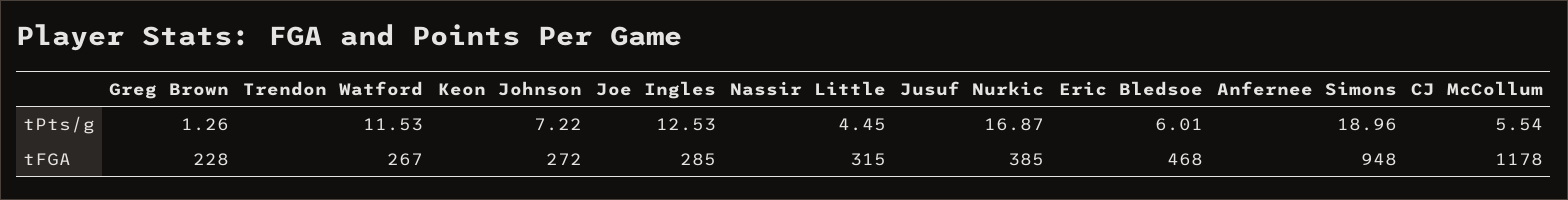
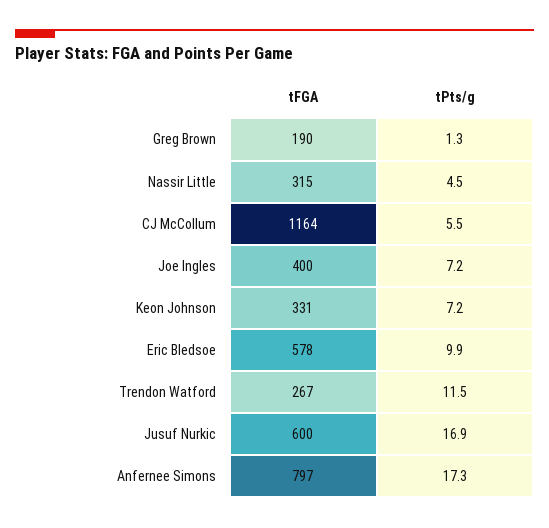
  {
    "Greg Brown": {
      "tPts/g": 1.26,
-     "tFGA": 228
+     "tFGA": 190
    },
    "Trendon Watford": {
      "tPts/g": 11.53,
      "tFGA": 267
    },
    "Keon Johnson": {
      "tPts/g": 7.22,
-     "tFGA": 272
+     "tFGA": 331
    },
    "Joe Ingles": {
-     "tPts/g": 12.53,
+     "tPts/g": 7.2,
-     "tFGA": 285
+     "tFGA": 400
    },
    "Nassir Little": {
      "tPts/g": 4.45,
      "tFGA": 315
    },
    "Jusuf Nurkic": {
      "tPts/g": 16.87,
-     "tFGA": 385
+     "tFGA": 600
    },
    "Eric Bledsoe": {
-     "tPts/g": 6.01,
+     "tPts/g": 9.9,
-     "tFGA": 468
+     "tFGA": 578
    },
    "Anfernee Simons": {
-     "tPts/g": 18.96,
+     "tPts/g": 17.3,
-     "tFGA": 948
+     "tFGA": 797
    },
    "CJ McCollum": {
      "tPts/g": 5.54,
-     "tFGA": 1178
+     "tFGA": 1164
    }
  }

